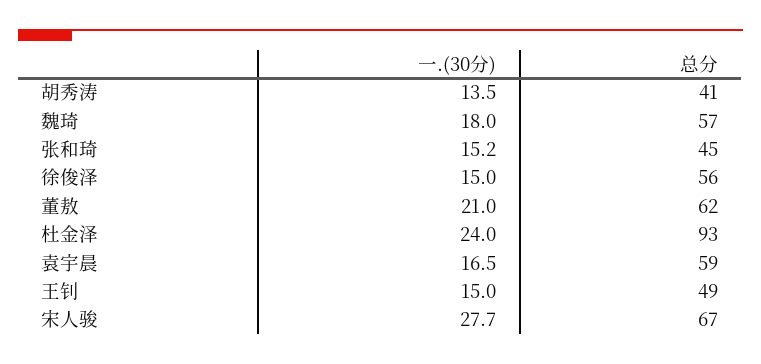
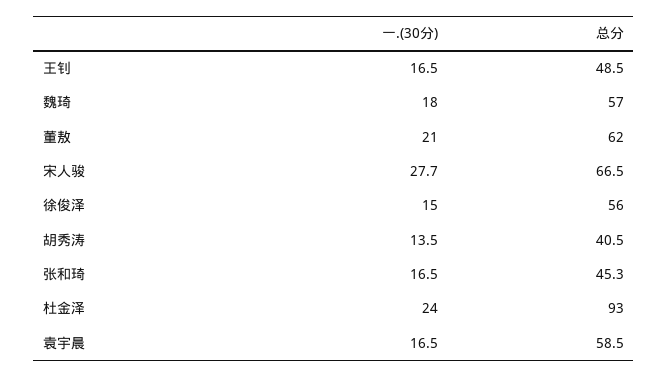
  {
    "一.(30分)": {
      "胡秀涛": 13.5,
      "魏琦": 18,
-     "张和琦": 15.2,
+     "张和琦": 16.5,
      "徐俊泽": 15,
      "董敖": 21,
      "杜金泽": 24,
      "袁宇晨": 16.5,
-     "王钊": 15,
+     "王钊": 16.5,
      "宋人骏": 27.7
    },
    "总分": {
      "胡秀涛": 40.5,
      "魏琦": 57,
      "张和琦": 45.3,
      "徐俊泽": 56,
      "董敖": 62,
      "杜金泽": 93,
      "袁宇晨": 58.5,
      "王钊": 48.5,
      "宋人骏": 66.5
    }
  }

